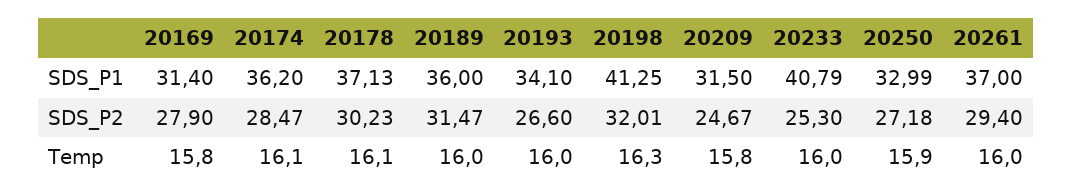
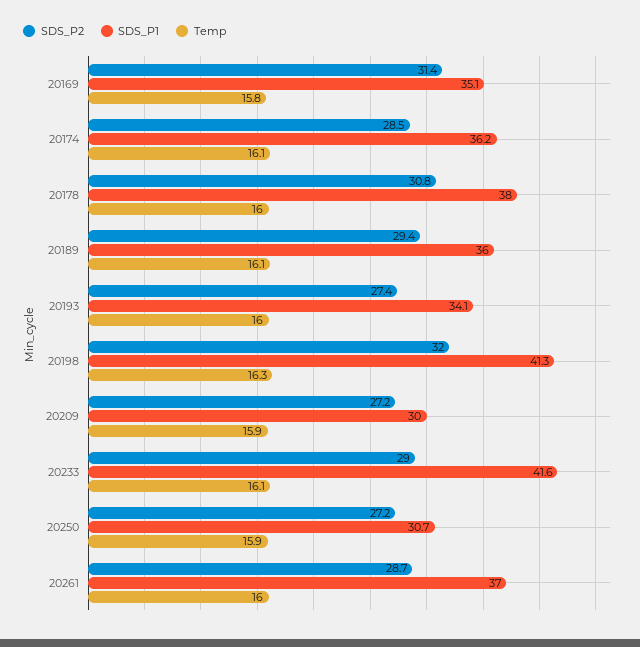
  {
    "SDS_P1": {
-     "20169": 31.4,
+     "20169": 35.1,
      "20174": 36.2,
-     "20178": 37.13,
+     "20178": 38,
      "20189": 36,
      "20193": 34.1,
      "20198": 41.25,
-     "20209": 31.5,
+     "20209": 30,
-     "20233": 40.79,
+     "20233": 41.6,
-     "20250": 32.99,
+     "20250": 30.7,
      "20261": 37
    },
    "SDS_P2": {
-     "20169": 27.9,
+     "20169": 31.4,
      "20174": 28.47,
-     "20178": 30.23,
+     "20178": 30.8,
-     "20189": 31.47,
+     "20189": 29.4,
-     "20193": 26.6,
+     "20193": 27.4,
      "20198": 32.01,
-     "20209": 24.67,
+     "20209": 27.2,
-     "20233": 25.3,
+     "20233": 29,
      "20250": 27.18,
-     "20261": 29.4
+     "20261": 28.7
    },
    "Temp": {
      "20169": 15.8,
      "20174": 16.1,
-     "20178": 16.1,
+     "20178": 16,
-     "20189": 16,
+     "20189": 16.1,
      "20193": 16,
      "20198": 16.3,
-     "20209": 15.8,
+     "20209": 15.9,
-     "20233": 16,
+     "20233": 16.1,
      "20250": 15.9,
      "20261": 16
    }
  }

